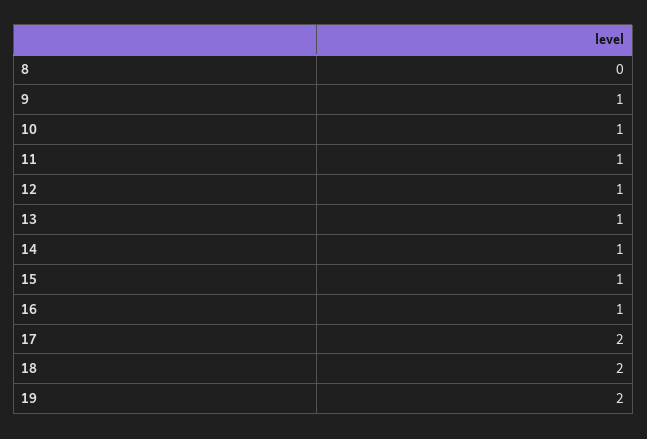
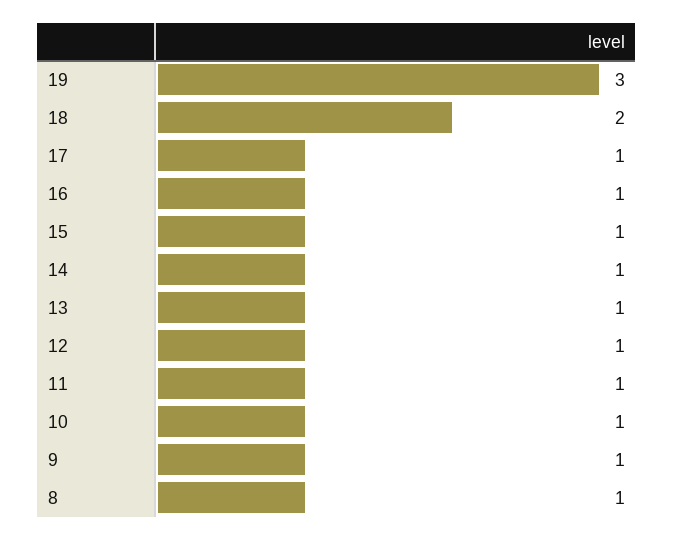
  {
-   "8": 0,
+   "8": 1,
    "9": 1,
    "10": 1,
    "11": 1,
    "12": 1,
    "13": 1,
    "14": 1,
    "15": 1,
    "16": 1,
-   "17": 2,
+   "17": 1,
    "18": 2,
-   "19": 2
+   "19": 3
  }

